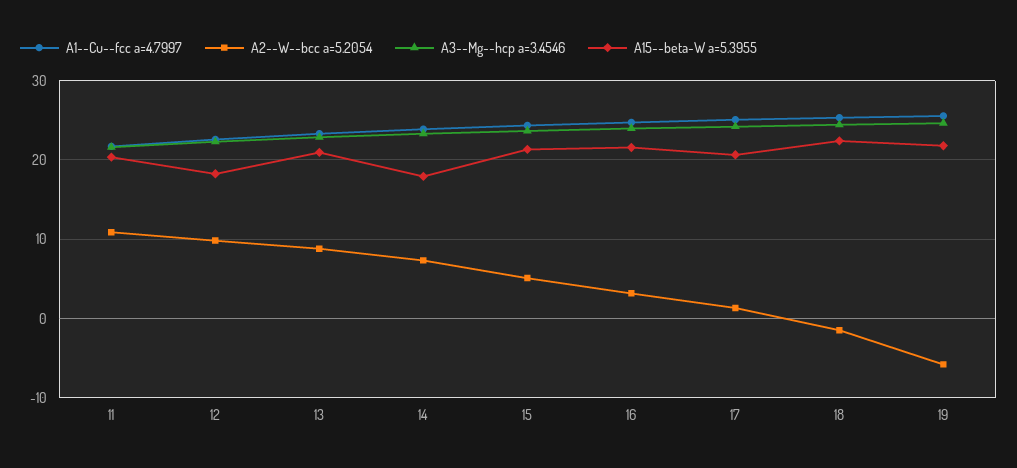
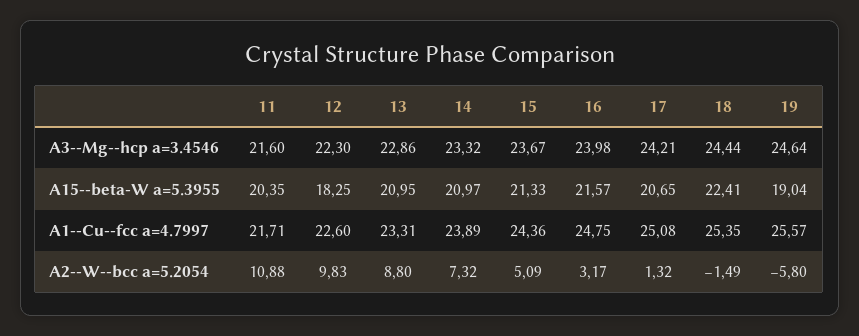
  {
    "A1--Cu--fcc a=4.7997": {
      "11": 21.71,
      "12": 22.6,
      "13": 23.31,
      "14": 23.89,
      "15": 24.36,
      "16": 24.75,
      "17": 25.08,
      "18": 25.35,
      "19": 25.57
    },
    "A2--W--bcc a=5.2054": {
      "11": 10.88,
      "12": 9.83,
      "13": 8.8,
      "14": 7.32,
      "15": 5.09,
      "16": 3.17,
      "17": 1.32,
      "18": -1.49,
      "19": -5.8
    },
    "A3--Mg--hcp a=3.4546": {
      "11": 21.6,
      "12": 22.3,
      "13": 22.86,
      "14": 23.32,
      "15": 23.67,
      "16": 23.98,
      "17": 24.21,
      "18": 24.44,
      "19": 24.64
    },
    "A15--beta-W a=5.3955": {
      "11": 20.35,
      "12": 18.25,
      "13": 20.95,
-     "14": 18,
+     "14": 20.97,
      "15": 21.33,
      "16": 21.57,
      "17": 20.65,
      "18": 22.41,
-     "19": 22
+     "19": 19.04
    }
  }

